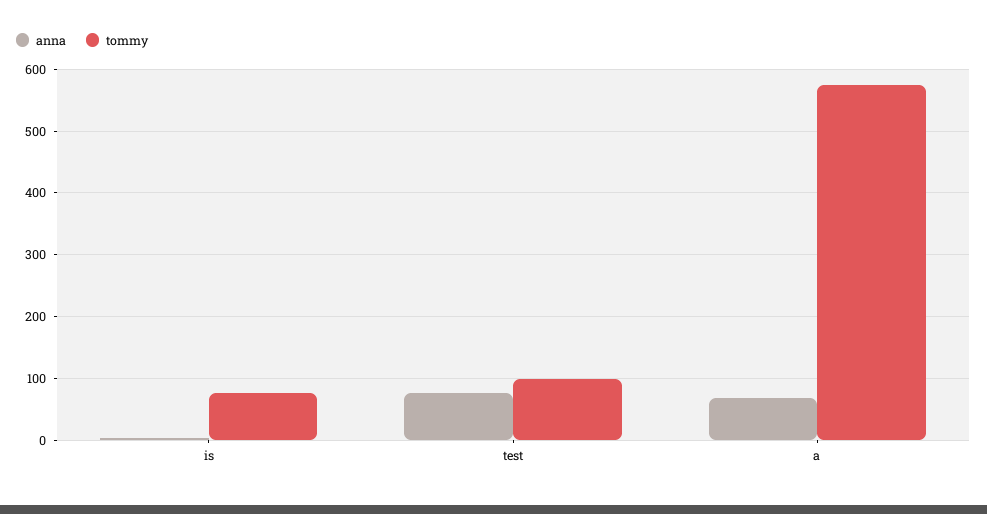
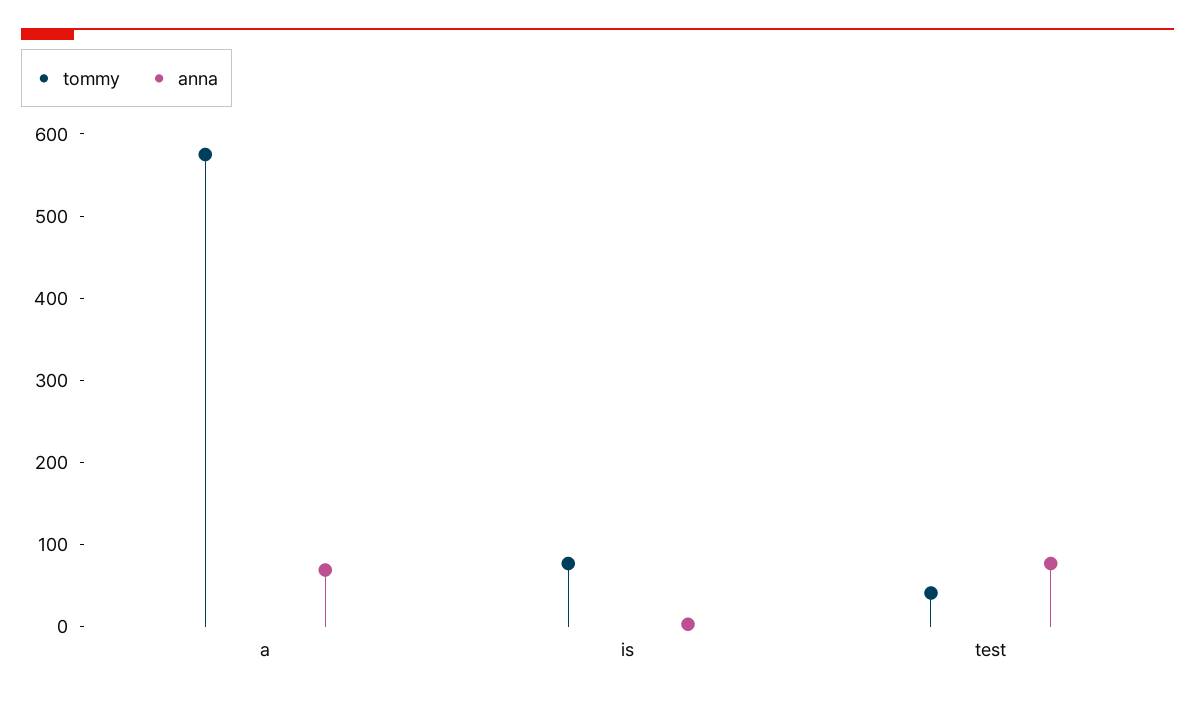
  {
    "anna": {
      "is": 0,
      "test": 80,
      "a": 70
    },
    "tommy": {
      "is": 80,
-     "test": 100,
+     "test": 40,
      "a": 580
    }
  }

